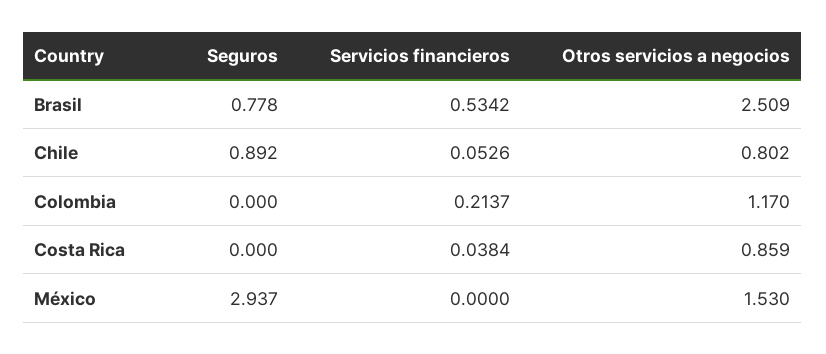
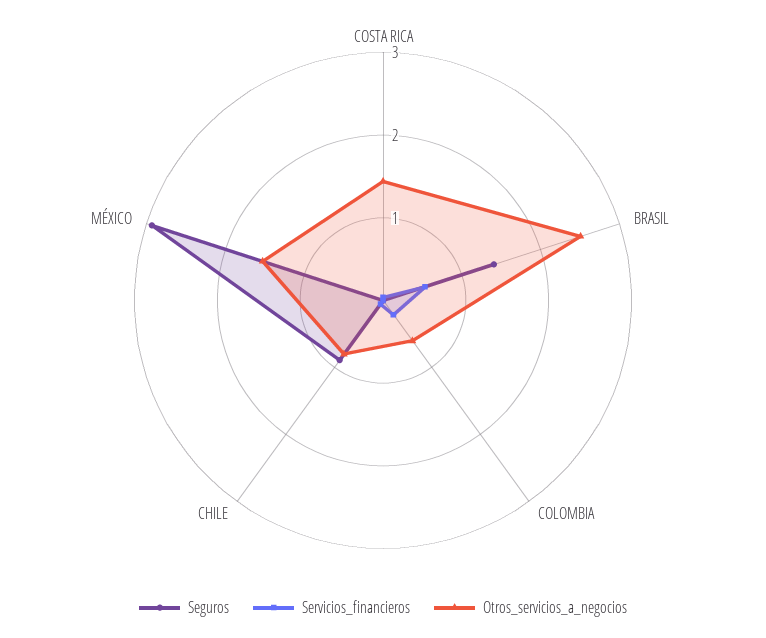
  {
    "Seguros": {
-     "Brasil": 0.778,
+     "Brasil": 1.4,
      "Chile": 0.892,
      "Colombia": 0,
      "Costa Rica": 0,
      "México": 2.937
    },
    "Servicios financieros": {
      "Brasil": 0.5342,
      "Chile": 0.0526,
      "Colombia": 0.2137,
      "Costa Rica": 0.0384,
      "México": 0
    },
    "Otros servicios a negocios": {
      "Brasil": 2.509,
      "Chile": 0.802,
-     "Colombia": 1.17,
+     "Colombia": 0.6,
-     "Costa Rica": 0.859,
+     "Costa Rica": 1.4,
      "México": 1.53
    }
  }

